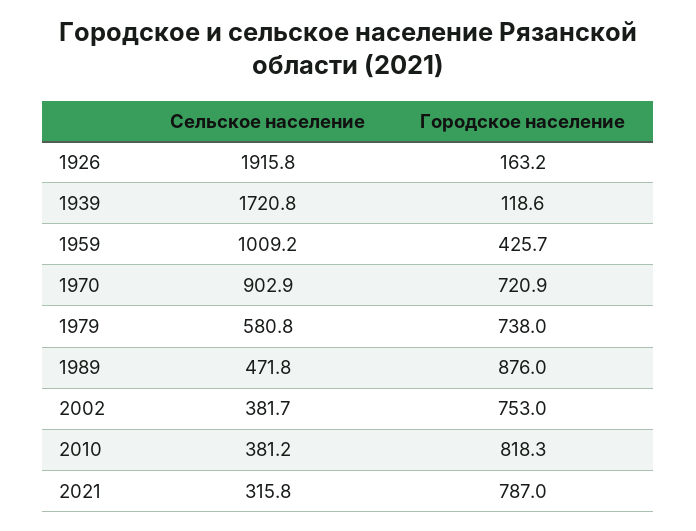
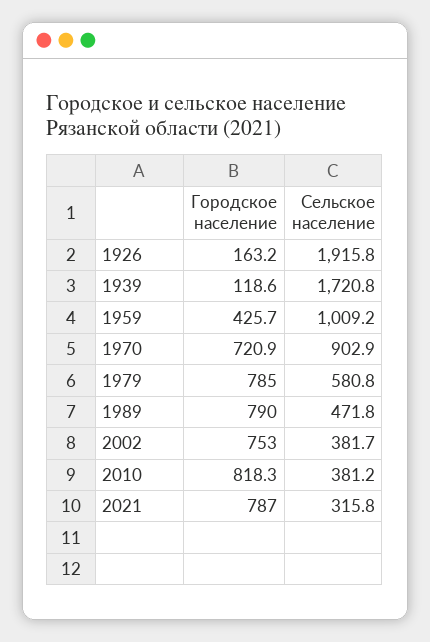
  {
    "Сельское население": {
      "1926": 1915.8,
      "1939": 1720.8,
      "1959": 1009.2,
      "1970": 902.9,
      "1979": 580.8,
      "1989": 471.8,
      "2002": 381.7,
      "2010": 381.2,
      "2021": 315.8
    },
    "Городское население": {
      "1926": 163.2,
      "1939": 118.6,
      "1959": 425.7,
      "1970": 720.9,
-     "1979": 738,
+     "1979": 785,
-     "1989": 876,
+     "1989": 790,
      "2002": 753,
      "2010": 818.3,
      "2021": 787
    }
  }

